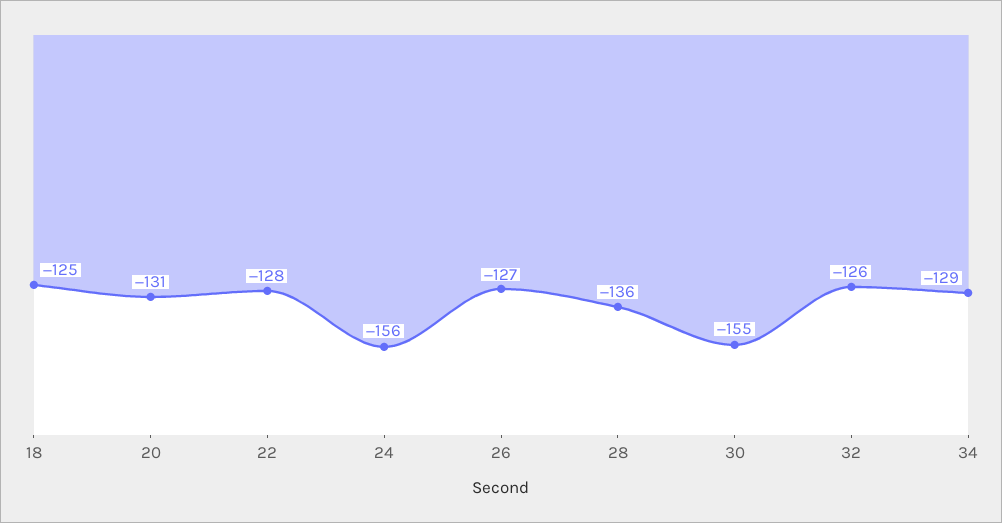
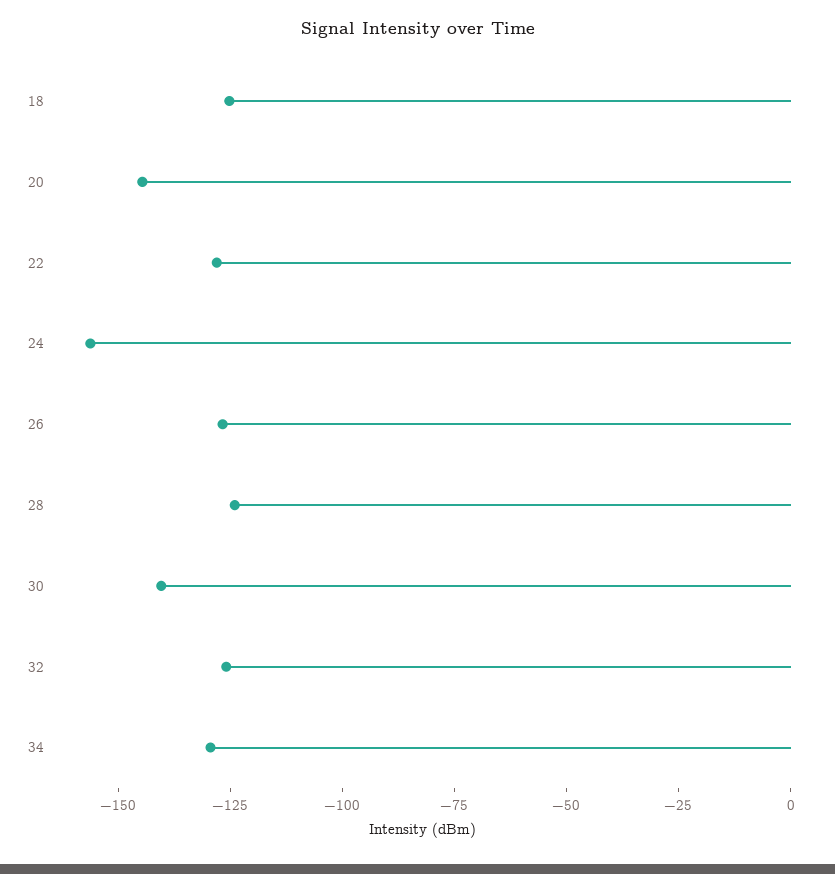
  {
    "18": -125,
-   "20": -131,
+   "20": -145,
    "22": -128,
    "24": -156,
    "26": -127,
-   "28": -136,
+   "28": -125,
-   "30": -155,
+   "30": -140,
    "32": -126,
    "34": -129
  }

